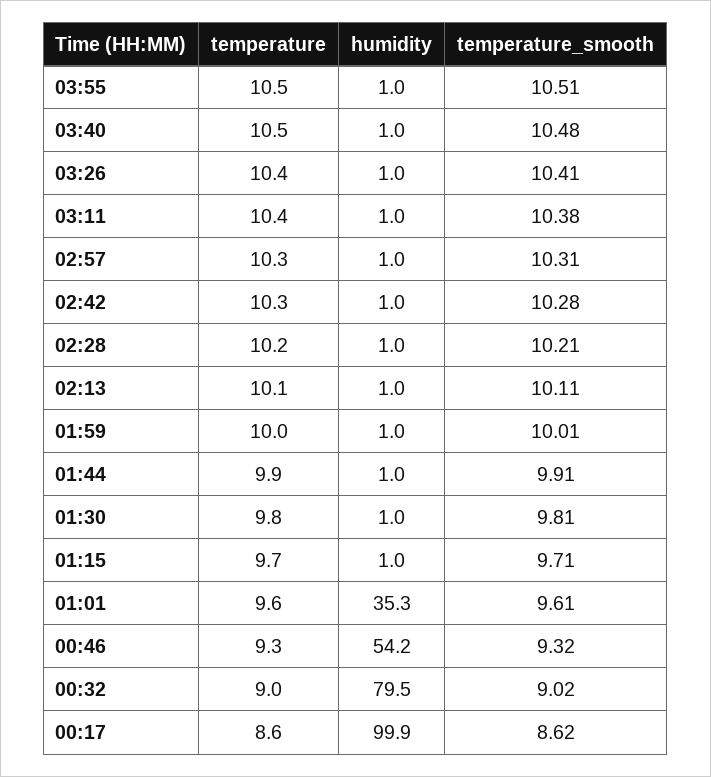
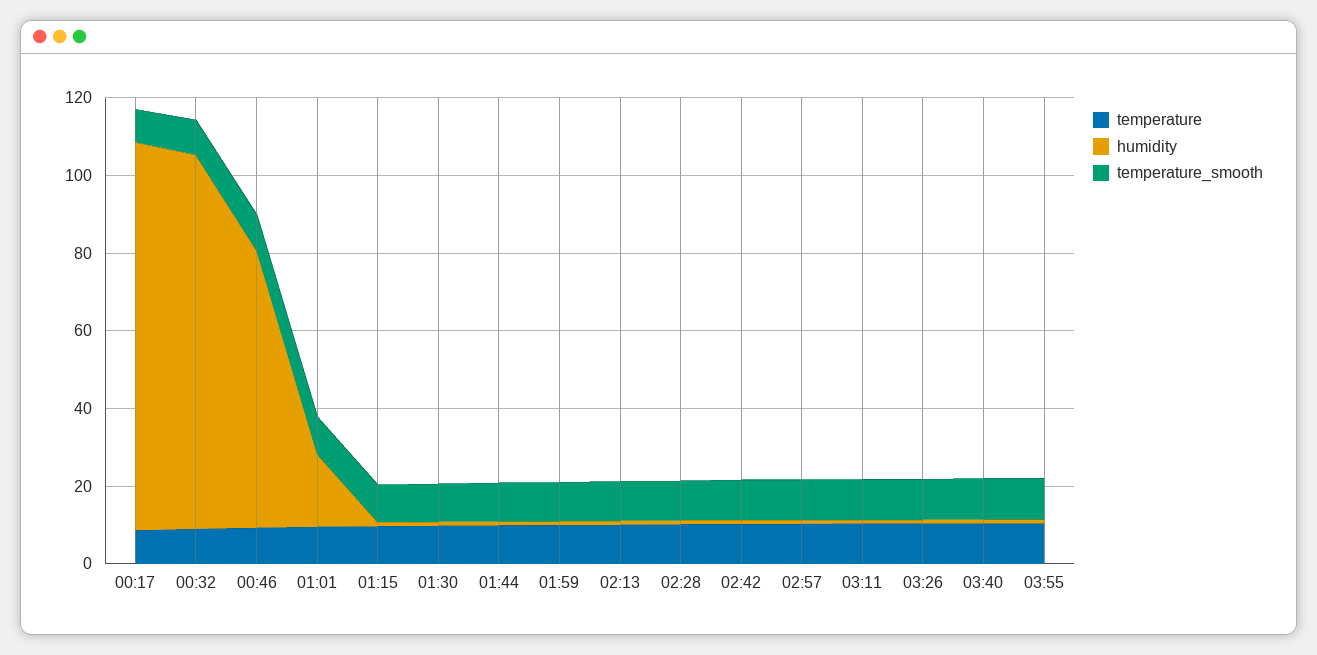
  {
    "temperature": {
      "03:55": 10.5,
      "03:40": 10.5,
      "03:26": 10.4,
      "03:11": 10.4,
      "02:57": 10.3,
      "02:42": 10.3,
      "02:28": 10.2,
      "02:13": 10.1,
      "01:59": 10,
      "01:44": 9.9,
      "01:30": 9.8,
      "01:15": 9.7,
      "01:01": 9.6,
      "00:46": 9.3,
      "00:32": 9,
      "00:17": 8.6
    },
    "humidity": {
      "03:55": 1,
      "03:40": 1,
      "03:26": 1,
      "03:11": 1,
      "02:57": 1,
      "02:42": 1,
      "02:28": 1,
      "02:13": 1,
      "01:59": 1,
      "01:44": 1,
      "01:30": 1,
      "01:15": 1,
-     "01:01": 35.3,
+     "01:01": 20,
-     "00:46": 54.2,
+     "00:46": 70,
-     "00:32": 79.5,
+     "00:32": 95,
      "00:17": 99.9
    },
    "temperature_smooth": {
      "03:55": 10.51,
      "03:40": 10.48,
      "03:26": 10.41,
      "03:11": 10.38,
      "02:57": 10.31,
      "02:42": 10.28,
      "02:28": 10.21,
      "02:13": 10.11,
      "01:59": 10.01,
      "01:44": 9.91,
      "01:30": 9.81,
      "01:15": 9.71,
      "01:01": 9.61,
      "00:46": 9.32,
      "00:32": 9.02,
      "00:17": 8.62
    }
  }

